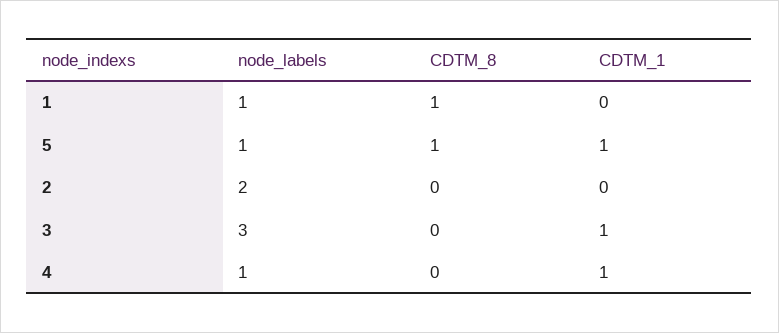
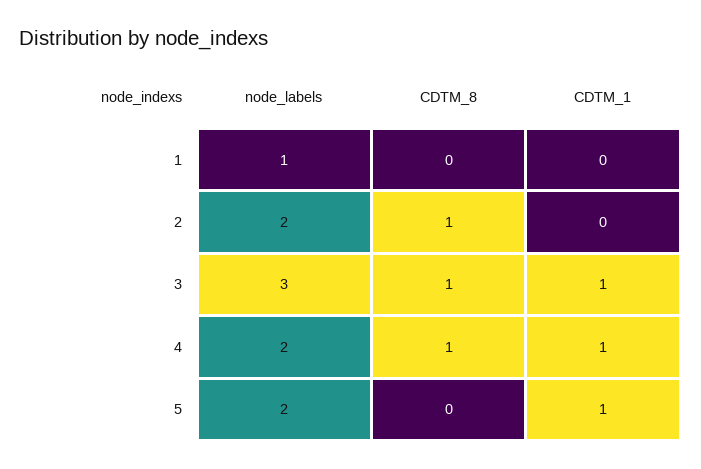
  {
    "node_labels": {
      "1": 1,
-     "5": 1,
+     "5": 2,
      "2": 2,
      "3": 3,
-     "4": 1
+     "4": 2
    },
    "CDTM_8": {
-     "1": 1,
+     "1": 0,
-     "5": 1,
+     "5": 0,
-     "2": 0,
+     "2": 1,
-     "3": 0,
+     "3": 1,
-     "4": 0
+     "4": 1
    },
    "CDTM_1": {
      "1": 0,
      "5": 1,
      "2": 0,
      "3": 1,
      "4": 1
    }
  }

